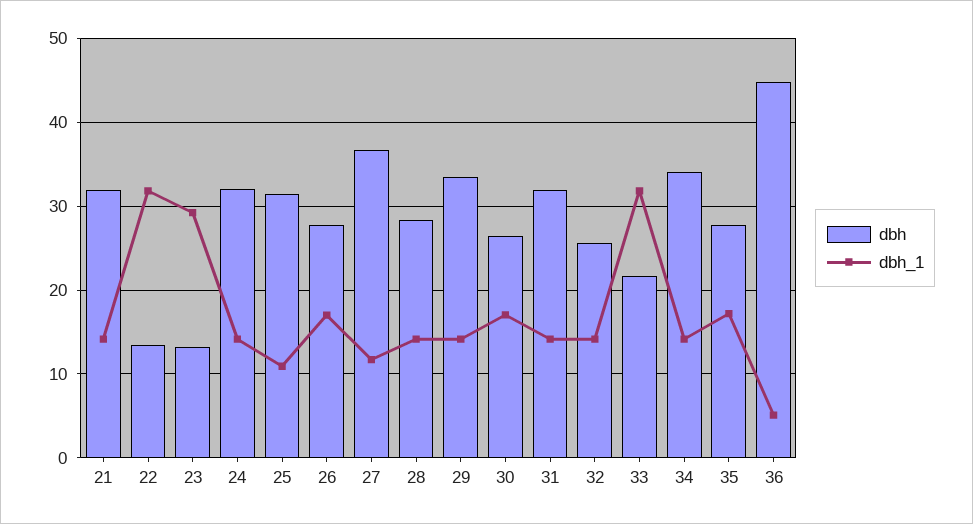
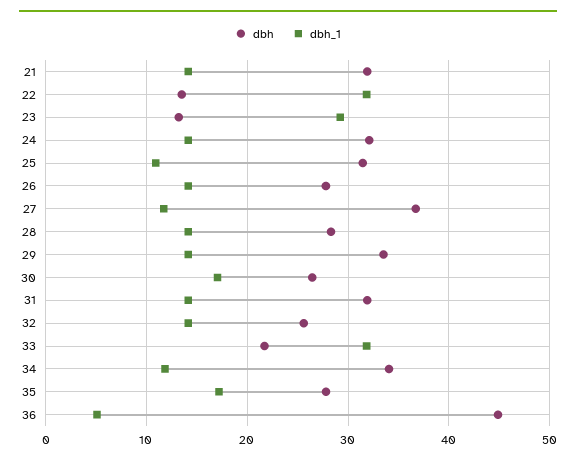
  {
    "dbh": {
      "21": 32,
      "22": 14,
      "23": 13,
      "24": 32,
      "25": 31,
      "26": 28,
      "27": 37,
      "28": 28,
      "29": 34,
      "30": 26,
      "31": 32,
      "32": 26,
      "33": 22,
      "34": 34,
      "35": 28,
      "36": 45
    },
    "dbh_1": {
      "21": 14,
      "22": 32,
      "23": 29,
      "24": 14,
      "25": 11,
-     "26": 17,
+     "26": 14,
      "27": 12,
      "28": 14,
      "29": 14,
      "30": 17,
      "31": 14,
      "32": 14,
      "33": 32,
-     "34": 14,
+     "34": 12,
      "35": 17,
      "36": 5
    }
  }

